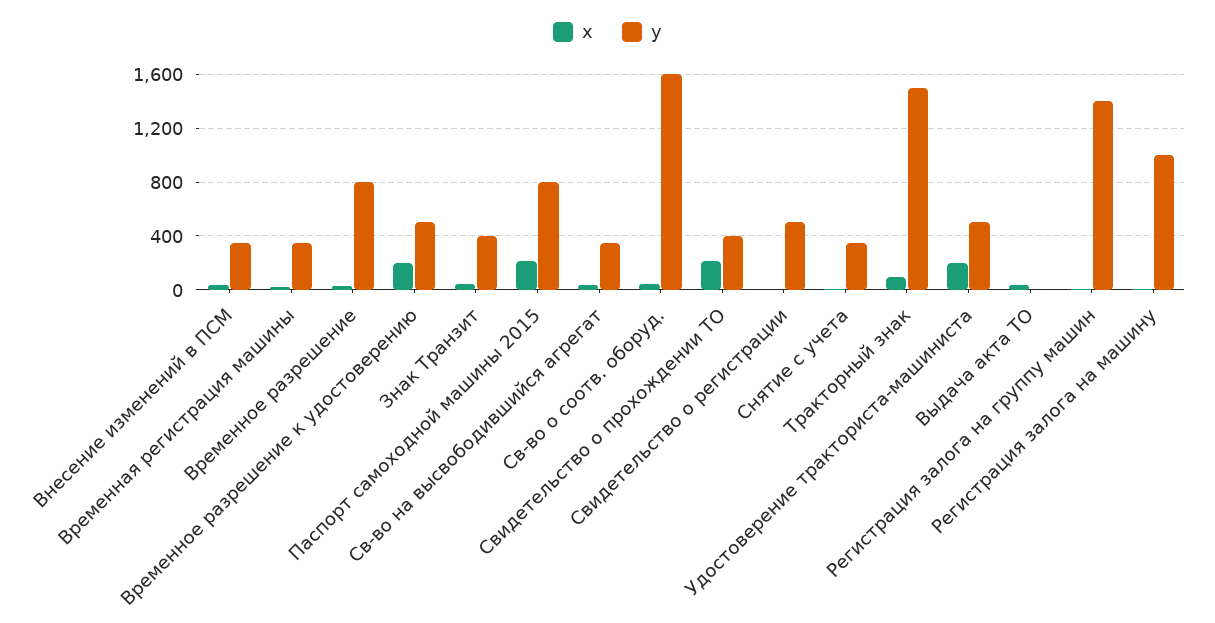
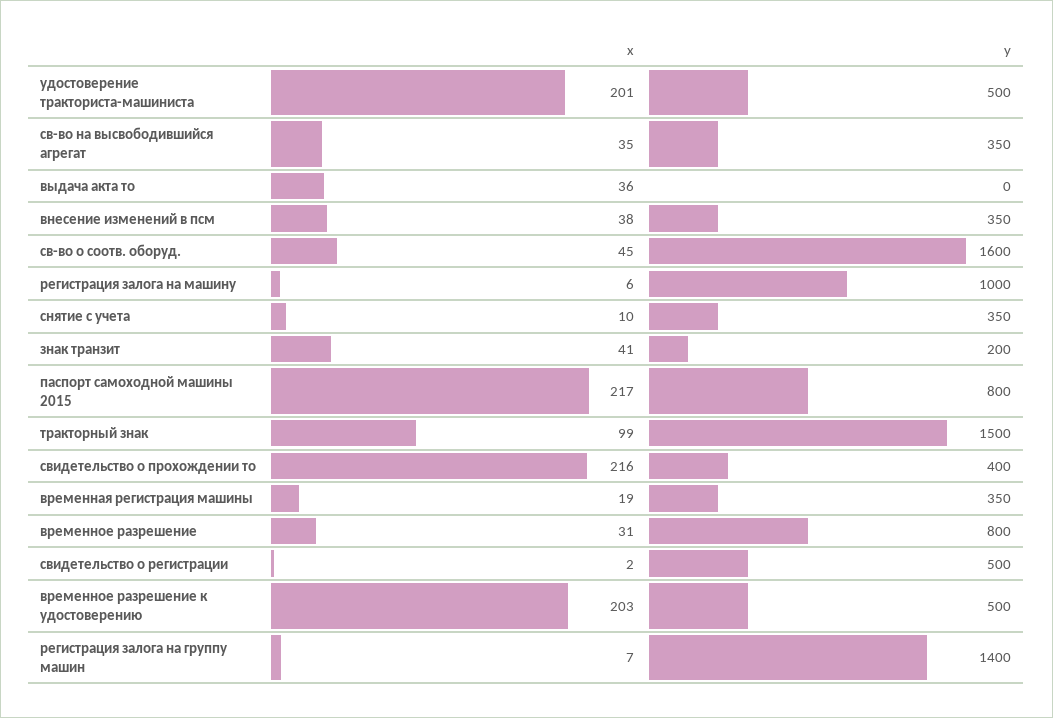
  {
    "x": {
      "Внесение изменений в ПСМ": 38,
      "Временная регистрация машины": 19,
      "Временное разрешение": 31,
      "Временное разрешение к удостоверению": 203,
      "Знак Транзит": 41,
      "Паспорт самоходной машины 2015": 217,
      "Св-во на высвободившийся агрегат": 35,
      "Св-во о соотв. оборуд.": 45,
      "Свидетельство о прохождении ТО": 216,
      "Свидетельство о регистрации": 2,
      "Снятие с учета": 10,
      "Тракторный знак": 99,
      "Удостоверение тракториста-машиниста": 201,
      "Выдача акта ТО": 36,
      "Регистрация залога на группу машин": 7,
      "Регистрация залога на машину": 6
    },
    "y": {
      "Внесение изменений в ПСМ": 350,
      "Временная регистрация машины": 350,
      "Временное разрешение": 800,
      "Временное разрешение к удостоверению": 500,
-     "Знак Транзит": 400,
+     "Знак Транзит": 200,
      "Паспорт самоходной машины 2015": 800,
      "Св-во на высвободившийся агрегат": 350,
      "Св-во о соотв. оборуд.": 1600,
      "Свидетельство о прохождении ТО": 400,
      "Свидетельство о регистрации": 500,
      "Снятие с учета": 350,
      "Тракторный знак": 1500,
      "Удостоверение тракториста-машиниста": 500,
      "Выдача акта ТО": 0,
      "Регистрация залога на группу машин": 1400,
      "Регистрация залога на машину": 1000
    }
  }

